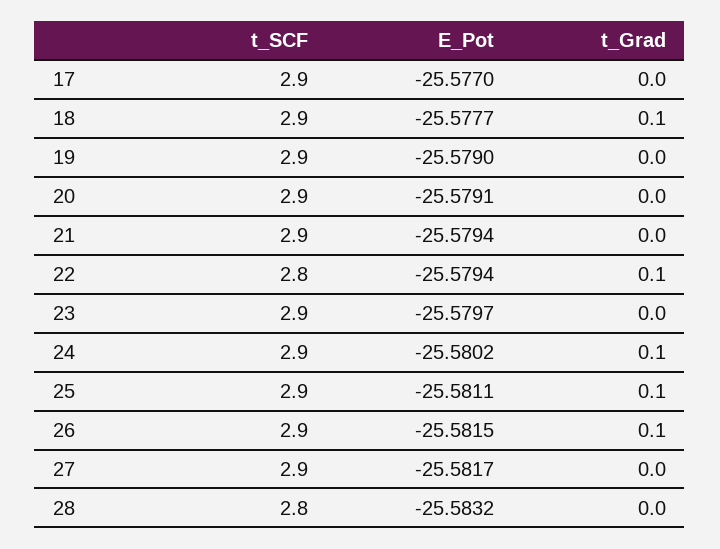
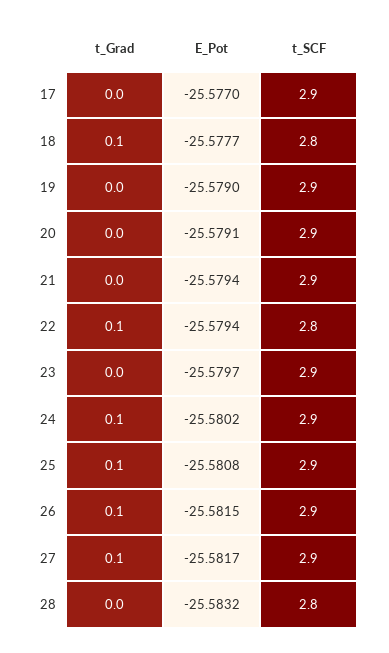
  {
    "t_SCF": {
      "17": 2.9,
-     "18": 2.9,
+     "18": 2.8,
      "19": 2.9,
      "20": 2.9,
      "21": 2.9,
      "22": 2.8,
      "23": 2.9,
      "24": 2.9,
      "25": 2.9,
      "26": 2.9,
      "27": 2.9,
      "28": 2.8
    },
    "E_Pot": {
      "17": -25.577,
      "18": -25.5777,
      "19": -25.579,
      "20": -25.5791,
      "21": -25.5794,
      "22": -25.5794,
      "23": -25.5797,
      "24": -25.5802,
-     "25": -25.5811,
+     "25": -25.5808,
      "26": -25.5815,
      "27": -25.5817,
      "28": -25.5832
    },
    "t_Grad": {
      "17": 0,
      "18": 0.1,
      "19": 0,
      "20": 0,
      "21": 0,
      "22": 0.1,
      "23": 0,
      "24": 0.1,
      "25": 0.1,
      "26": 0.1,
-     "27": 0,
+     "27": 0.1,
      "28": 0
    }
  }

